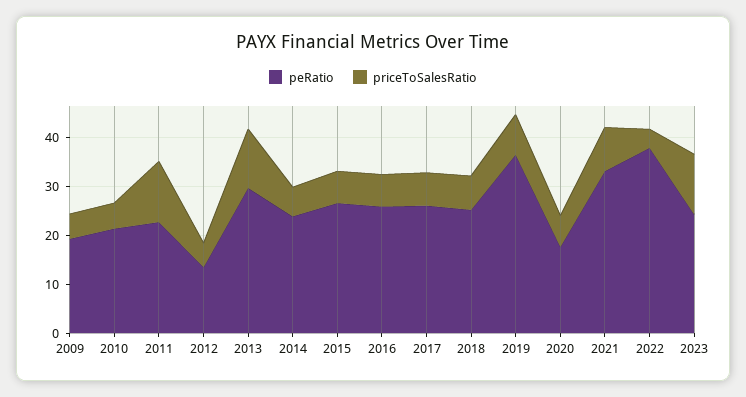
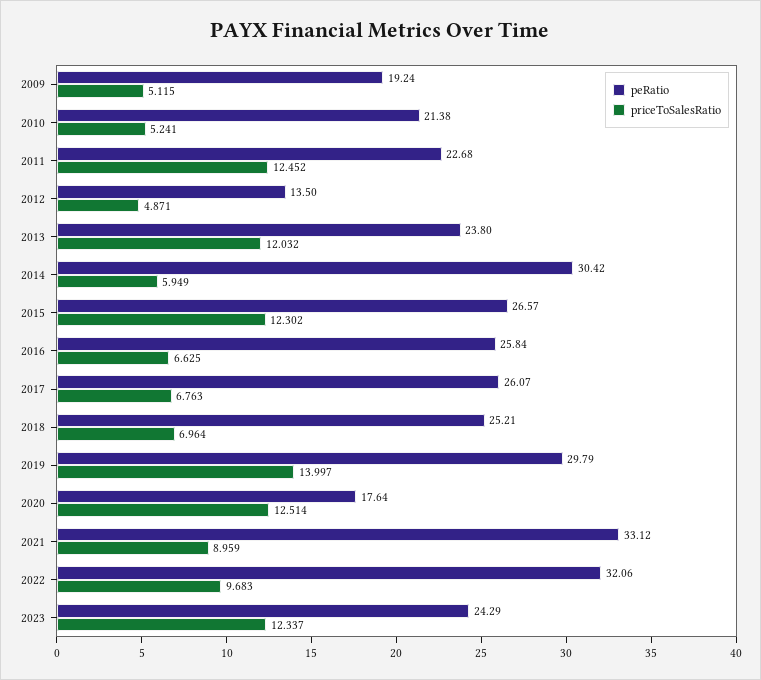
  {
    "peRatio": {
      "2009": 19.24,
      "2010": 21.38,
      "2011": 22.68,
      "2012": 13.5,
-     "2013": 30,
+     "2013": 23.8,
-     "2014": 24,
+     "2014": 30.42,
      "2015": 26.57,
      "2016": 25.84,
      "2017": 26.07,
      "2018": 25.21,
-     "2019": 36,
+     "2019": 29.79,
      "2020": 17.64,
      "2021": 33.12,
-     "2022": 38,
+     "2022": 32.06,
      "2023": 24.29
    },
    "priceToSalesRatio": {
      "2009": 5.115,
      "2010": 5.241,
      "2011": 12.452,
      "2012": 4.871,
      "2013": 12.032,
      "2014": 5.949,
-     "2015": 6,
+     "2015": 12.302,
      "2016": 6.625,
      "2017": 6.763,
      "2018": 6.964,
-     "2019": 8,
+     "2019": 13.997,
-     "2020": 6,
+     "2020": 12.514,
      "2021": 8.959,
-     "2022": 4,
+     "2022": 9.683,
      "2023": 12.337
    }
  }

